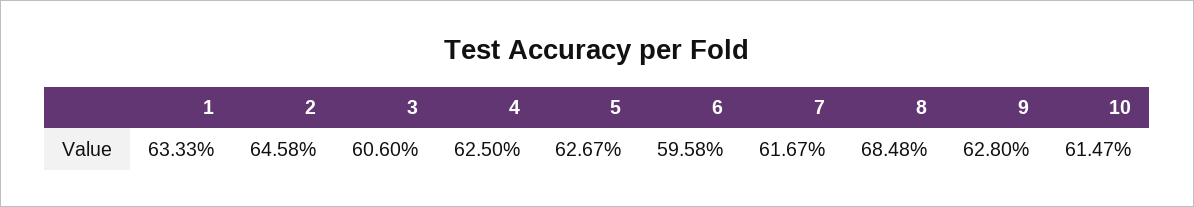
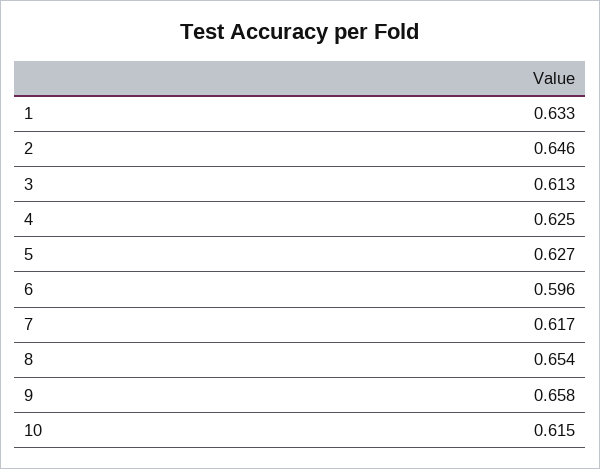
  {
    "1": 0.6333,
    "2": 0.6458,
-   "3": 0.606,
+   "3": 0.613,
    "4": 0.625,
    "5": 0.6267,
    "6": 0.5958,
    "7": 0.6167,
-   "8": 0.6848,
+   "8": 0.654,
-   "9": 0.628,
+   "9": 0.658,
    "10": 0.6147
  }

